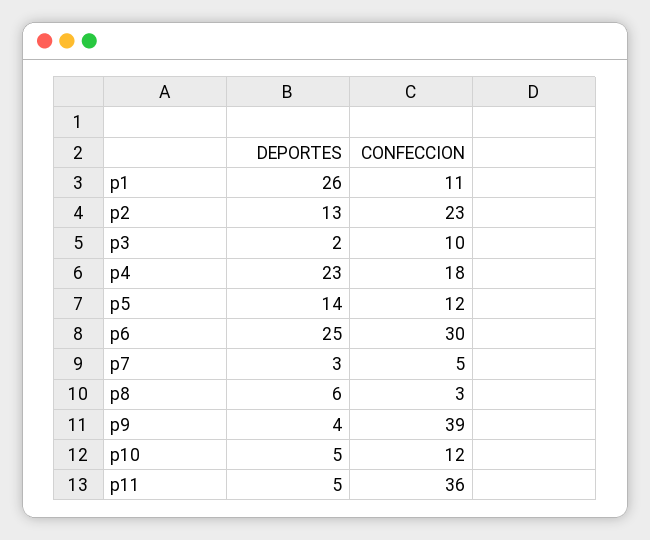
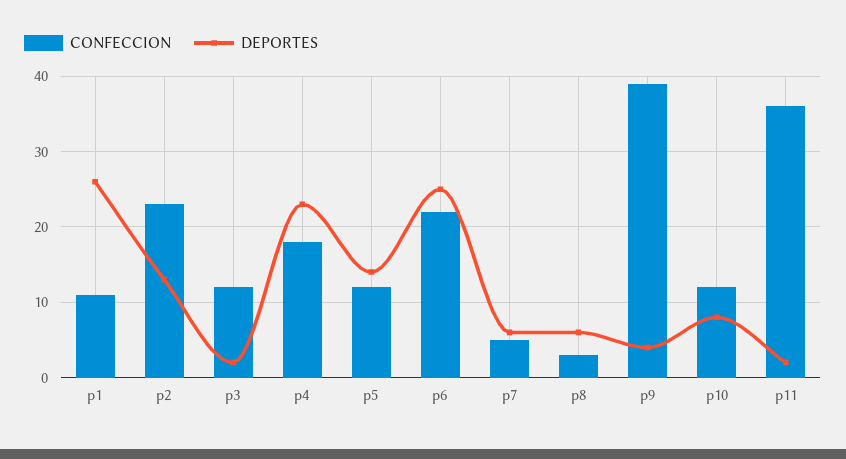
  {
    "DEPORTES": {
      "p1": 26,
      "p2": 13,
      "p3": 2,
      "p4": 23,
      "p5": 14,
      "p6": 25,
-     "p7": 3,
+     "p7": 6,
      "p8": 6,
      "p9": 4,
-     "p10": 5,
+     "p10": 8,
-     "p11": 5
+     "p11": 2
    },
    "CONFECCION": {
      "p1": 11,
      "p2": 23,
-     "p3": 10,
+     "p3": 12,
      "p4": 18,
      "p5": 12,
-     "p6": 30,
+     "p6": 22,
      "p7": 5,
      "p8": 3,
      "p9": 39,
      "p10": 12,
      "p11": 36
    }
  }

